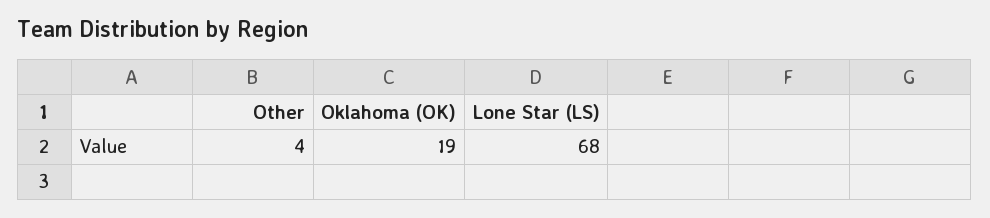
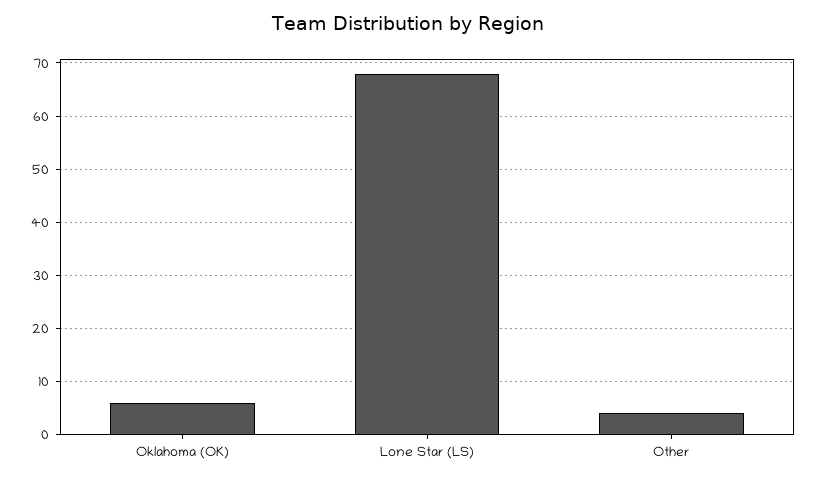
  {
    "Other": 4,
-   "Oklahoma (OK)": 19,
+   "Oklahoma (OK)": 5,
    "Lone Star (LS)": 68
  }

